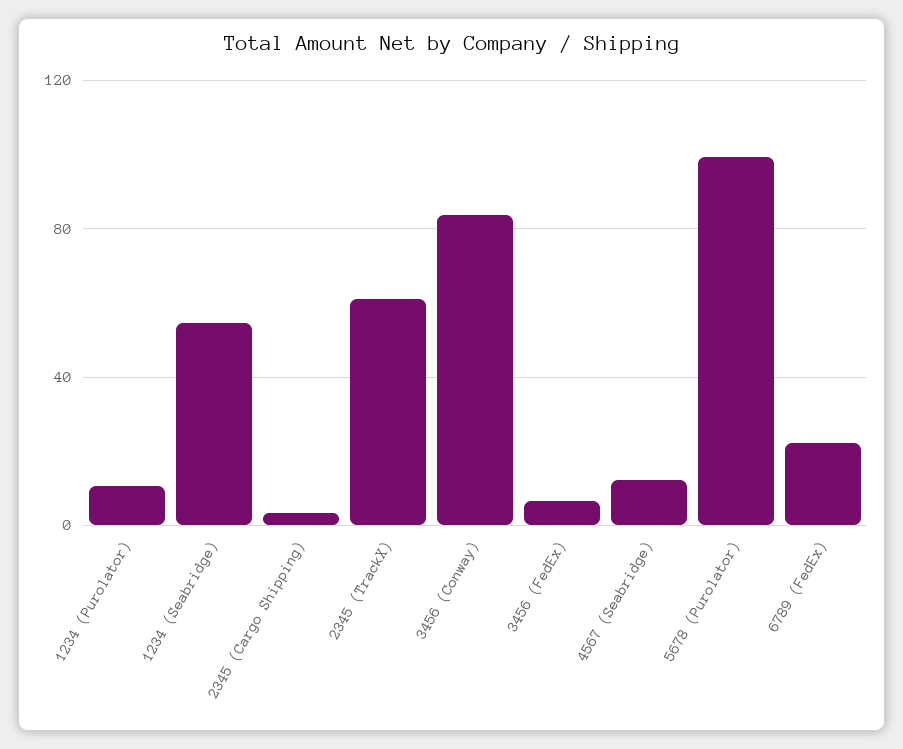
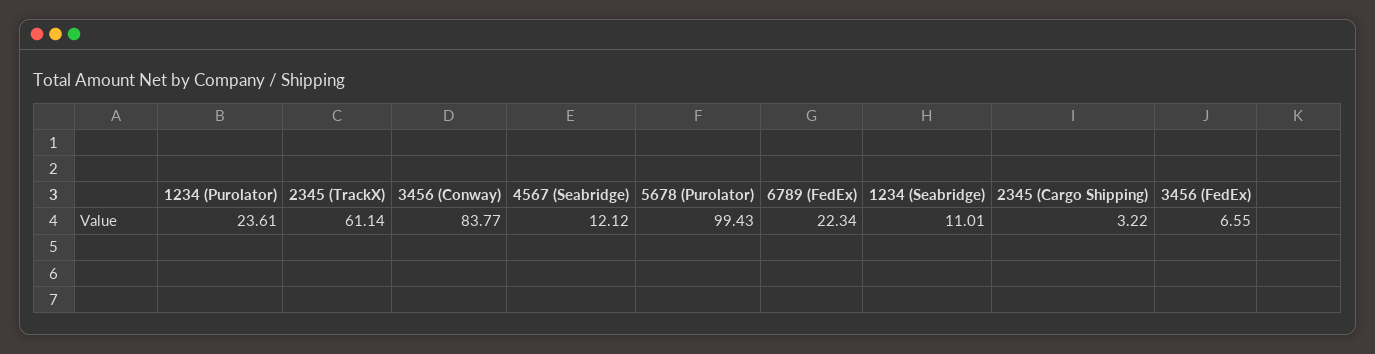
  {
-   "1234 (Purolator)": 10,
+   "1234 (Purolator)": 23.61,
-   "1234 (Seabridge)": 55,
+   "1234 (Seabridge)": 11.01,
    "2345 (Cargo Shipping)": 3.22,
    "2345 (TrackX)": 61.14,
    "3456 (Conway)": 83.77,
    "3456 (FedEx)": 6.55,
    "4567 (Seabridge)": 12.12,
    "5678 (Purolator)": 99.43,
    "6789 (FedEx)": 22.34
  }

